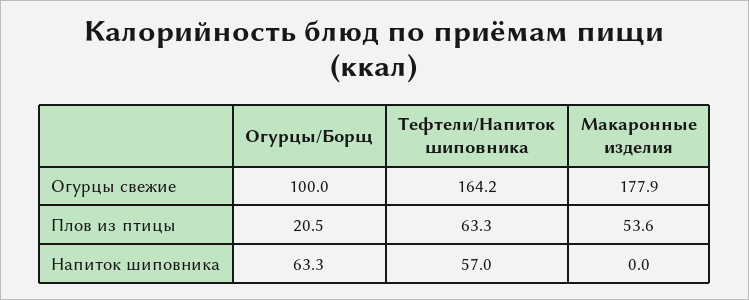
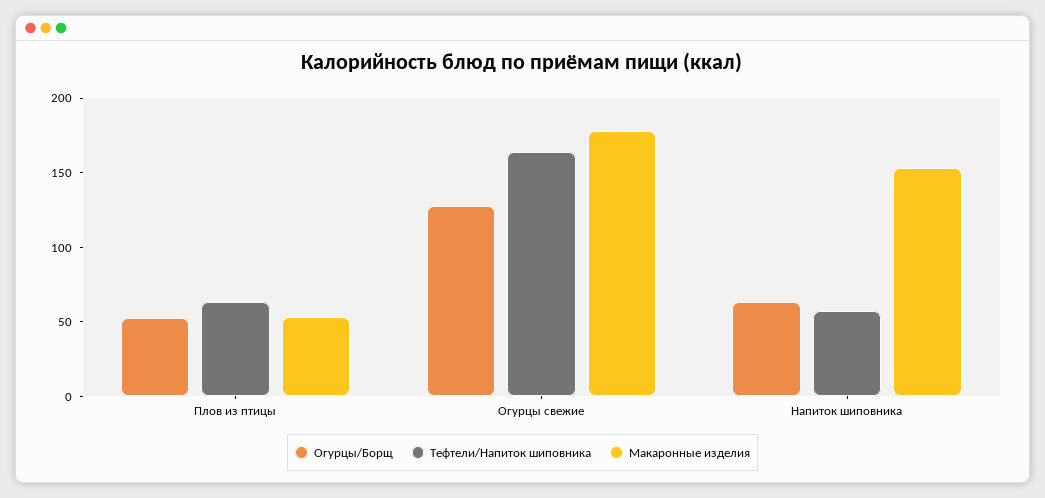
  {
    "Огурцы/Борщ": {
-     "Огурцы свежие": 100,
+     "Огурцы свежие": 130,
-     "Плов из птицы": 20.5,
+     "Плов из птицы": 50,
      "Напиток шиповника": 63.3
    },
    "Тефтели/Напиток шиповника": {
      "Огурцы свежие": 164.2,
      "Плов из птицы": 63.3,
      "Напиток шиповника": 57
    },
    "Макаронные изделия": {
      "Огурцы свежие": 177.9,
      "Плов из птицы": 53.6,
-     "Напиток шиповника": 0
+     "Напиток шиповника": 150
    }
  }

